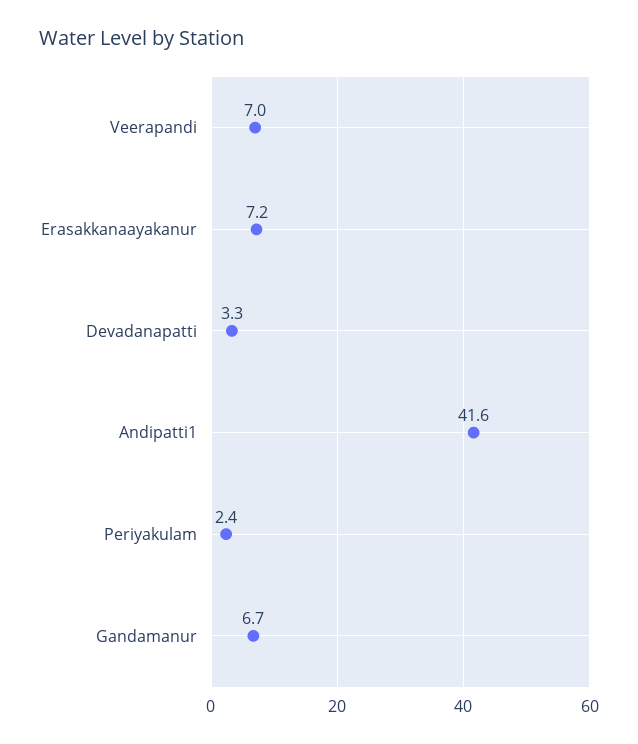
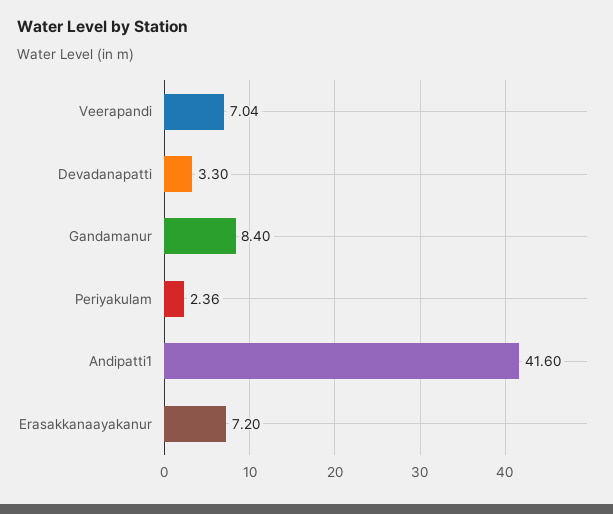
  {
    "Veerapandi": 7.04,
    "Erasakkanaayakanur": 7.2,
    "Devadanapatti": 3.3,
    "Andipatti1": 41.6,
    "Periyakulam": 2.36,
-   "Gandamanur": 6.7
+   "Gandamanur": 8.4
  }

